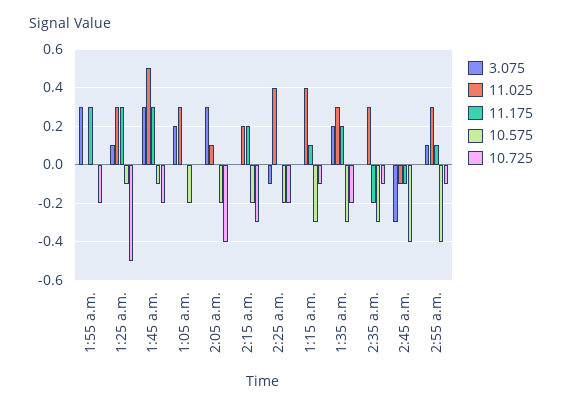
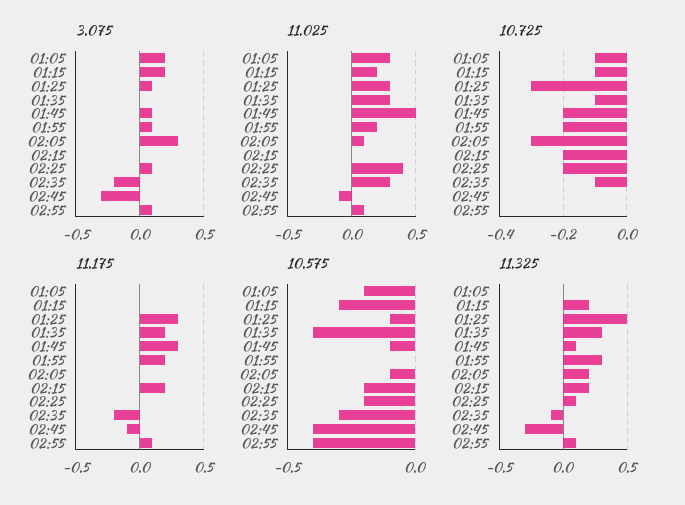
  {
    "3.075": {
-     "1:55 a.m.": 0.3,
+     "1:55 a.m.": 0.1,
      "1:25 a.m.": 0.1,
-     "1:45 a.m.": 0.3,
+     "1:45 a.m.": 0.1,
      "1:05 a.m.": 0.2,
      "2:05 a.m.": 0.3,
      "2:15 a.m.": 0,
-     "2:25 a.m.": -0.1,
+     "2:25 a.m.": 0.1,
-     "1:15 a.m.": 0,
+     "1:15 a.m.": 0.2,
-     "1:35 a.m.": 0.2,
+     "1:35 a.m.": 0,
-     "2:35 a.m.": 0,
+     "2:35 a.m.": -0.2,
      "2:45 a.m.": -0.3,
      "2:55 a.m.": 0.1
    },
    "11.025": {
-     "1:55 a.m.": 0,
+     "1:55 a.m.": 0.2,
      "1:25 a.m.": 0.3,
      "1:45 a.m.": 0.5,
      "1:05 a.m.": 0.3,
      "2:05 a.m.": 0.1,
-     "2:15 a.m.": 0.2,
+     "2:15 a.m.": 0,
      "2:25 a.m.": 0.4,
-     "1:15 a.m.": 0.4,
+     "1:15 a.m.": 0.2,
      "1:35 a.m.": 0.3,
      "2:35 a.m.": 0.3,
      "2:45 a.m.": -0.1,
-     "2:55 a.m.": 0.3
+     "2:55 a.m.": 0.1
    },
    "11.175": {
-     "1:55 a.m.": 0.3,
+     "1:55 a.m.": 0.2,
      "1:25 a.m.": 0.3,
      "1:45 a.m.": 0.3,
      "1:05 a.m.": 0,
      "2:05 a.m.": 0,
      "2:15 a.m.": 0.2,
      "2:25 a.m.": 0,
-     "1:15 a.m.": 0.1,
+     "1:15 a.m.": 0,
      "1:35 a.m.": 0.2,
      "2:35 a.m.": -0.2,
      "2:45 a.m.": -0.1,
      "2:55 a.m.": 0.1
    },
    "10.575": {
      "1:55 a.m.": 0,
      "1:25 a.m.": -0.1,
      "1:45 a.m.": -0.1,
      "1:05 a.m.": -0.2,
-     "2:05 a.m.": -0.2,
+     "2:05 a.m.": -0.1,
      "2:15 a.m.": -0.2,
      "2:25 a.m.": -0.2,
      "1:15 a.m.": -0.3,
-     "1:35 a.m.": -0.3,
+     "1:35 a.m.": -0.4,
      "2:35 a.m.": -0.3,
      "2:45 a.m.": -0.4,
      "2:55 a.m.": -0.4
    },
    "10.725": {
      "1:55 a.m.": -0.2,
-     "1:25 a.m.": -0.5,
+     "1:25 a.m.": -0.3,
      "1:45 a.m.": -0.2,
-     "1:05 a.m.": 0,
+     "1:05 a.m.": -0.1,
-     "2:05 a.m.": -0.4,
+     "2:05 a.m.": -0.3,
-     "2:15 a.m.": -0.3,
+     "2:15 a.m.": -0.2,
      "2:25 a.m.": -0.2,
      "1:15 a.m.": -0.1,
-     "1:35 a.m.": -0.2,
+     "1:35 a.m.": -0.1,
      "2:35 a.m.": -0.1,
      "2:45 a.m.": 0,
-     "2:55 a.m.": -0.1
+     "2:55 a.m.": 0
-   }
+   },
+   "11.325": {
+     "1:05 a.m.": 0,
+     "1:15 a.m.": 0.2,
+     "1:25 a.m.": 0.5,
+     "1:35 a.m.": 0.3,
+     "1:45 a.m.": 0.1,
+     "1:55 a.m.": 0.3,
+     "2:05 a.m.": 0.2,
+     "2:15 a.m.": 0.2,
+     "2:25 a.m.": 0.1,
+     "2:35 a.m.": -0.1,
+     "2:45 a.m.": -0.3,
+     "2:55 a.m.": 0.1
+   }
  }

